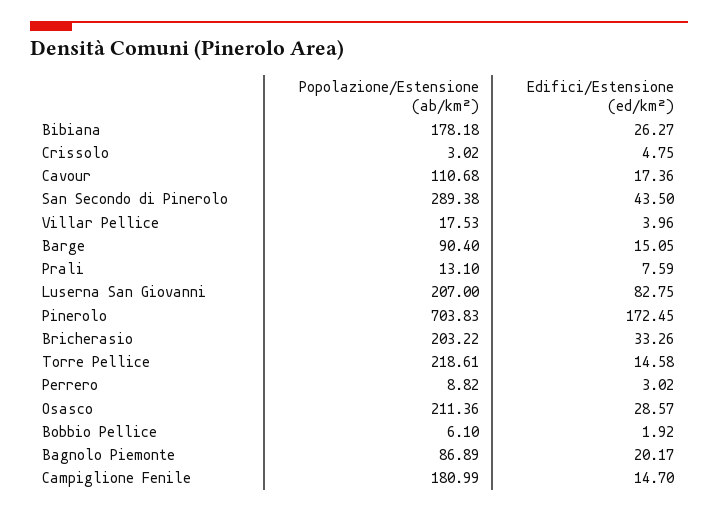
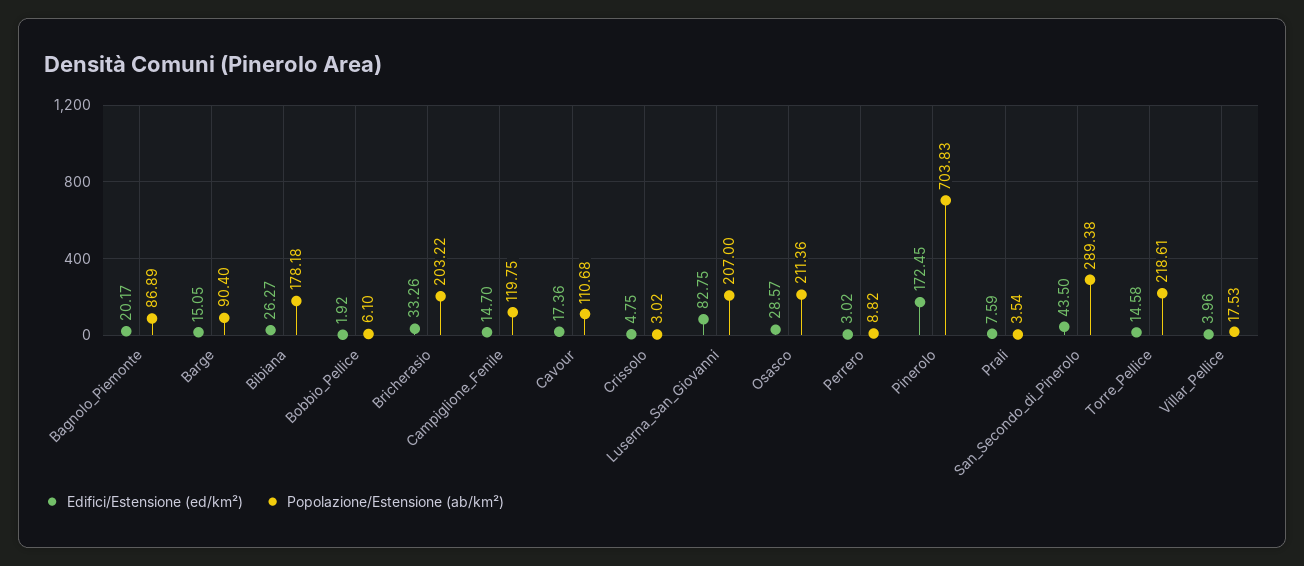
  {
    "Popolazione/Estensione (ab/km²)": {
      "Bibiana": 178.18,
      "Crissolo": 3.02,
      "Cavour": 110.68,
      "San Secondo di Pinerolo": 289.38,
      "Villar Pellice": 17.53,
      "Barge": 90.4,
-     "Prali": 13.1,
+     "Prali": 3.54,
      "Luserna San Giovanni": 207,
      "Pinerolo": 703.83,
      "Bricherasio": 203.22,
      "Torre Pellice": 218.61,
      "Perrero": 8.82,
      "Osasco": 211.36,
      "Bobbio Pellice": 6.1,
      "Bagnolo Piemonte": 86.89,
-     "Campiglione Fenile": 180.99
+     "Campiglione Fenile": 119.75
    },
    "Edifici/Estensione (ed/km²)": {
      "Bibiana": 26.27,
      "Crissolo": 4.75,
      "Cavour": 17.36,
      "San Secondo di Pinerolo": 43.5,
      "Villar Pellice": 3.96,
      "Barge": 15.05,
      "Prali": 7.59,
      "Luserna San Giovanni": 82.75,
      "Pinerolo": 172.45,
      "Bricherasio": 33.26,
      "Torre Pellice": 14.58,
      "Perrero": 3.02,
      "Osasco": 28.57,
      "Bobbio Pellice": 1.92,
      "Bagnolo Piemonte": 20.17,
      "Campiglione Fenile": 14.7
    }
  }

